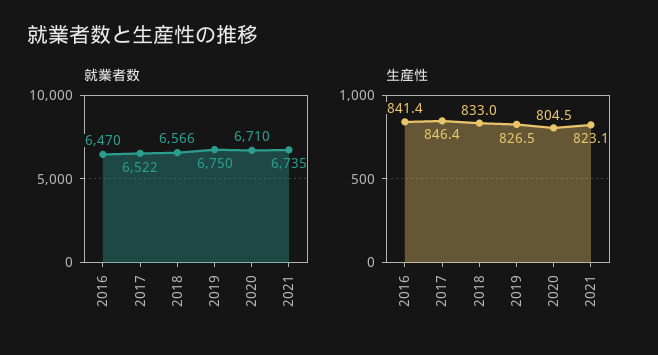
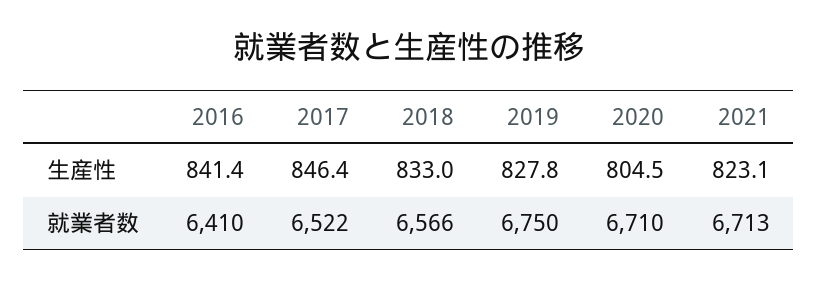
  {
    "就業者数": {
-     "2016": 6470,
+     "2016": 6410,
      "2017": 6522,
      "2018": 6566,
      "2019": 6750,
      "2020": 6710,
-     "2021": 6735
+     "2021": 6713
    },
    "生産性": {
      "2016": 841.4,
      "2017": 846.4,
      "2018": 833,
-     "2019": 826.5,
+     "2019": 827.8,
      "2020": 804.5,
      "2021": 823.1
    }
  }

